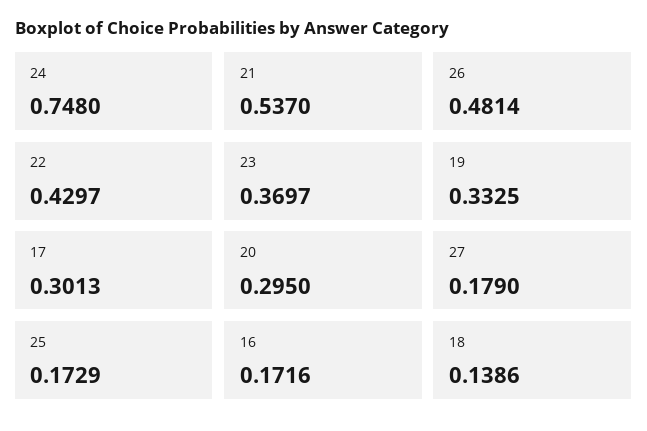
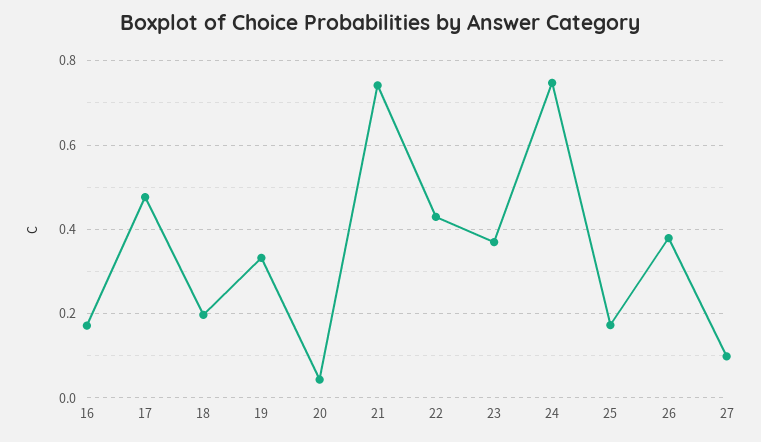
  {
    "24": 0.748,
-   "21": 0.537,
+   "21": 0.74,
-   "26": 0.4814,
+   "26": 0.38,
    "22": 0.4297,
    "23": 0.3697,
    "19": 0.3325,
-   "17": 0.3013,
+   "17": 0.48,
-   "20": 0.295,
+   "20": 0.04,
-   "27": 0.179,
+   "27": 0.1,
    "25": 0.1729,
    "16": 0.1716,
-   "18": 0.1386
+   "18": 0.2
  }

